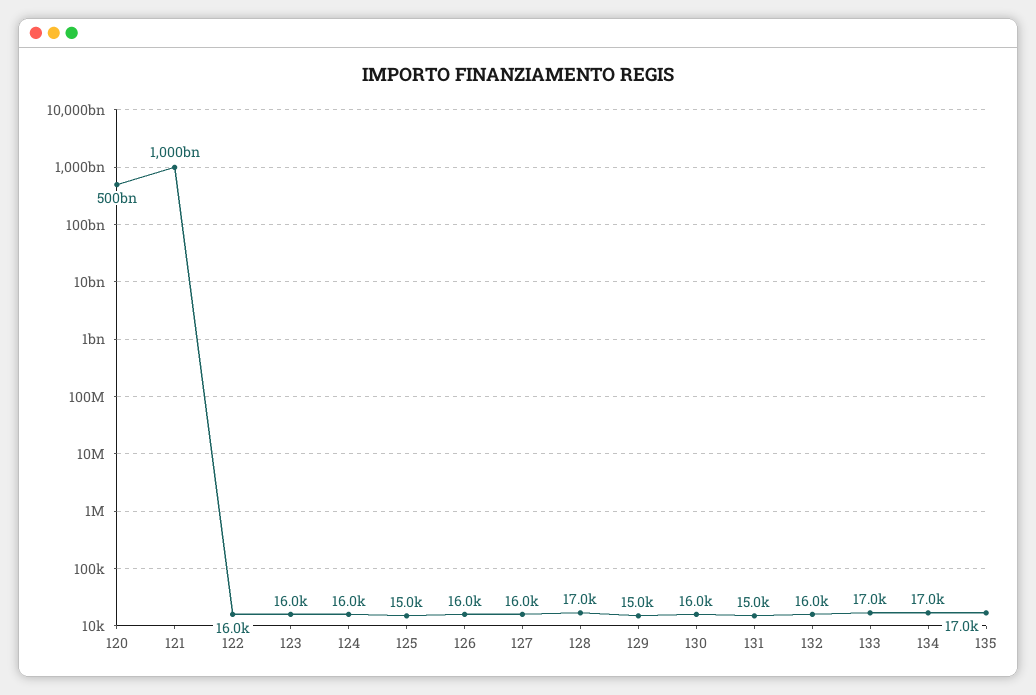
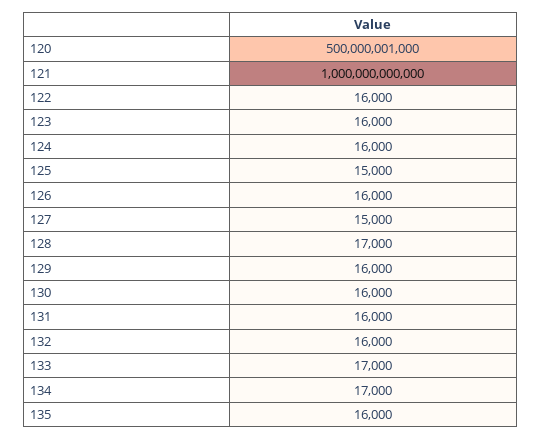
  {
    "120": 500000001000,
    "121": 1000000000000,
    "122": 16000,
    "123": 16000,
    "124": 16000,
    "125": 15000,
    "126": 16000,
-   "127": 16000,
+   "127": 15000,
    "128": 17000,
-   "129": 15000,
+   "129": 16000,
    "130": 16000,
-   "131": 15000,
+   "131": 16000,
    "132": 16000,
    "133": 17000,
    "134": 17000,
-   "135": 17000
+   "135": 16000
  }

